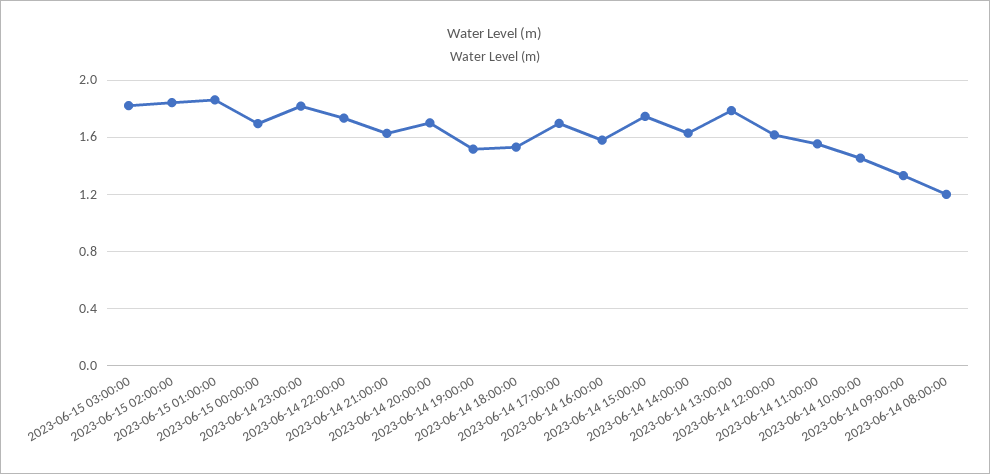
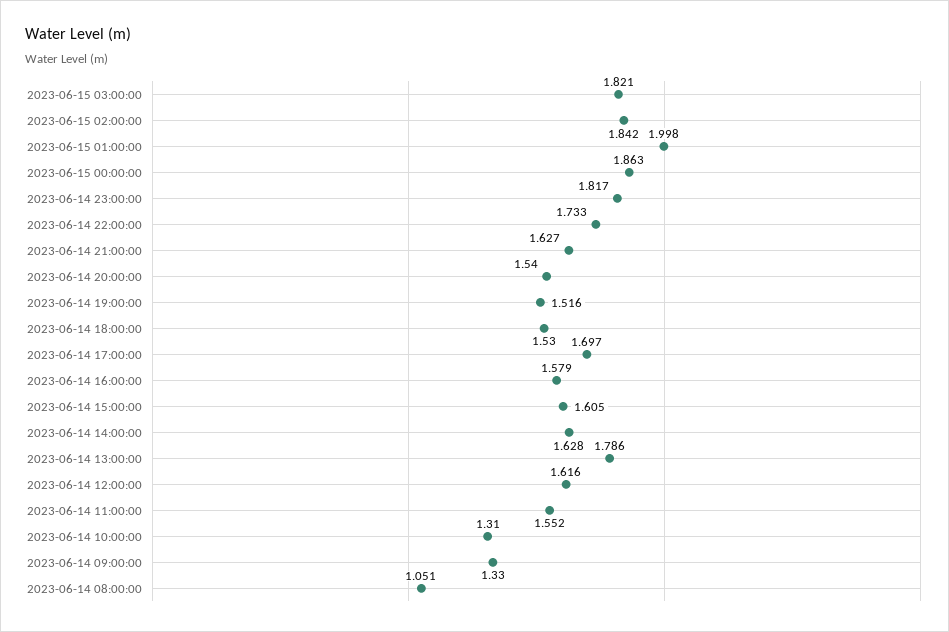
  {
    "2023-06-15 03:00:00": 1.821,
    "2023-06-15 02:00:00": 1.842,
-   "2023-06-15 01:00:00": 1.85,
+   "2023-06-15 01:00:00": 1.998,
-   "2023-06-15 00:00:00": 1.7,
+   "2023-06-15 00:00:00": 1.863,
    "2023-06-14 23:00:00": 1.817,
    "2023-06-14 22:00:00": 1.733,
    "2023-06-14 21:00:00": 1.627,
-   "2023-06-14 20:00:00": 1.7,
+   "2023-06-14 20:00:00": 1.54,
    "2023-06-14 19:00:00": 1.516,
    "2023-06-14 18:00:00": 1.53,
    "2023-06-14 17:00:00": 1.697,
    "2023-06-14 16:00:00": 1.579,
-   "2023-06-14 15:00:00": 1.75,
+   "2023-06-14 15:00:00": 1.605,
    "2023-06-14 14:00:00": 1.628,
    "2023-06-14 13:00:00": 1.786,
    "2023-06-14 12:00:00": 1.616,
    "2023-06-14 11:00:00": 1.552,
-   "2023-06-14 10:00:00": 1.45,
+   "2023-06-14 10:00:00": 1.31,
    "2023-06-14 09:00:00": 1.33,
-   "2023-06-14 08:00:00": 1.2
+   "2023-06-14 08:00:00": 1.051
  }

